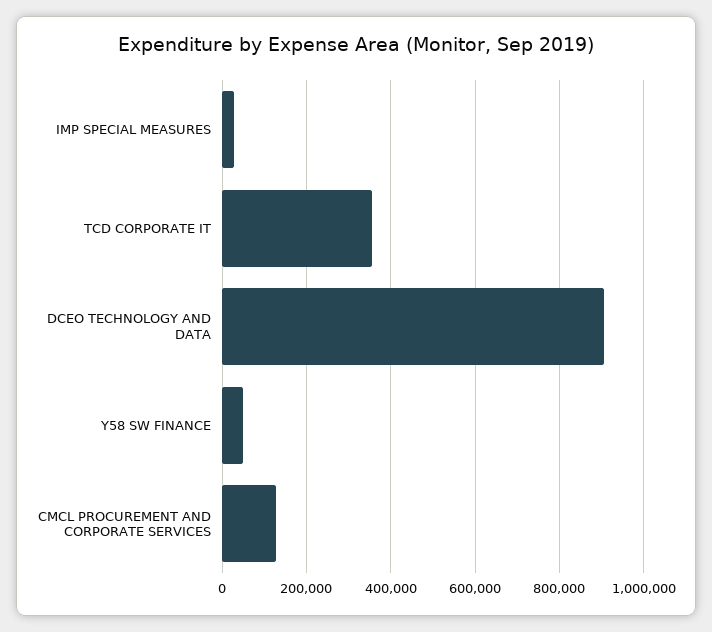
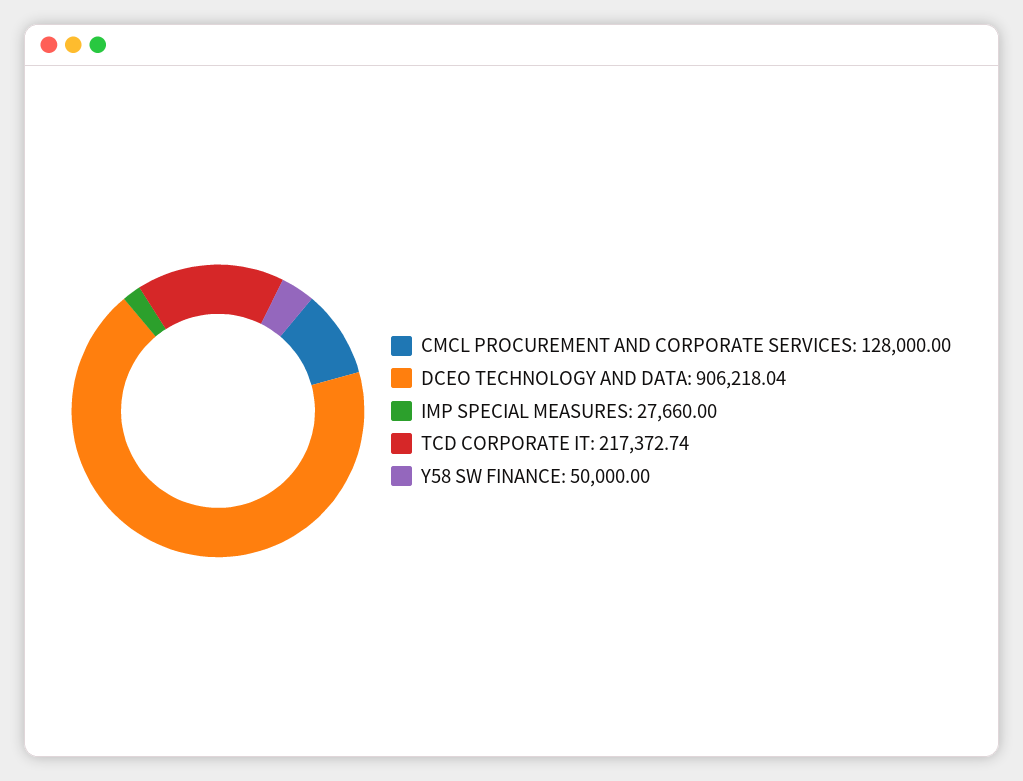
  {
    "IMP SPECIAL MEASURES": 27660,
-   "TCD CORPORATE IT": 360000,
+   "TCD CORPORATE IT": 217372.74,
    "DCEO TECHNOLOGY AND DATA": 906218.04,
    "Y58 SW FINANCE": 50000,
    "CMCL PROCUREMENT AND CORPORATE SERVICES": 128000
  }

